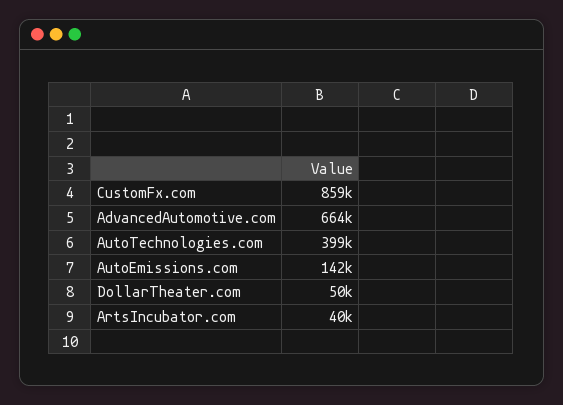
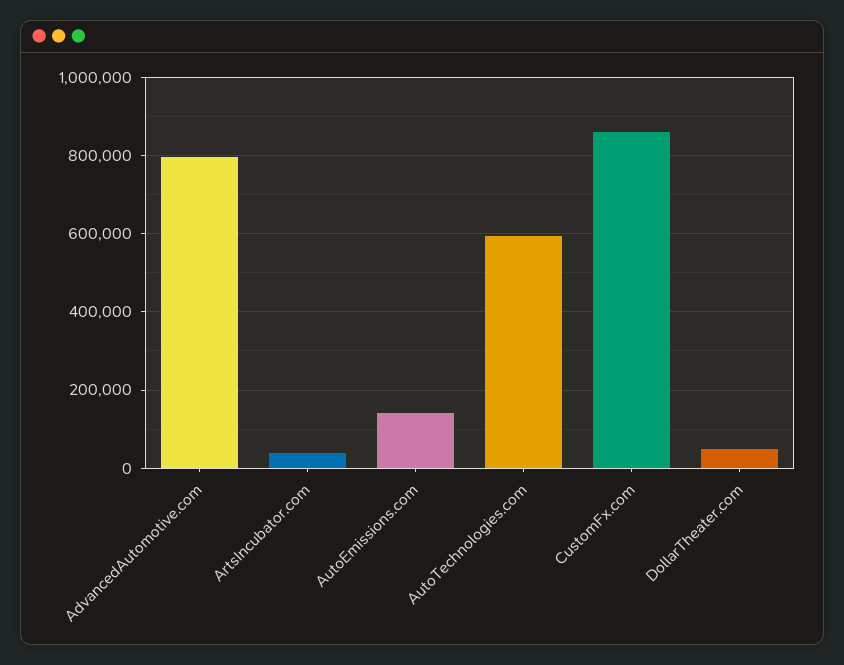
  {
    "CustomFx.com": 859000,
-   "AdvancedAutomotive.com": 664000,
+   "AdvancedAutomotive.com": 800000,
-   "AutoTechnologies.com": 399000,
+   "AutoTechnologies.com": 600000,
    "AutoEmissions.com": 142000,
    "DollarTheater.com": 50000,
    "ArtsIncubator.com": 40000
  }

